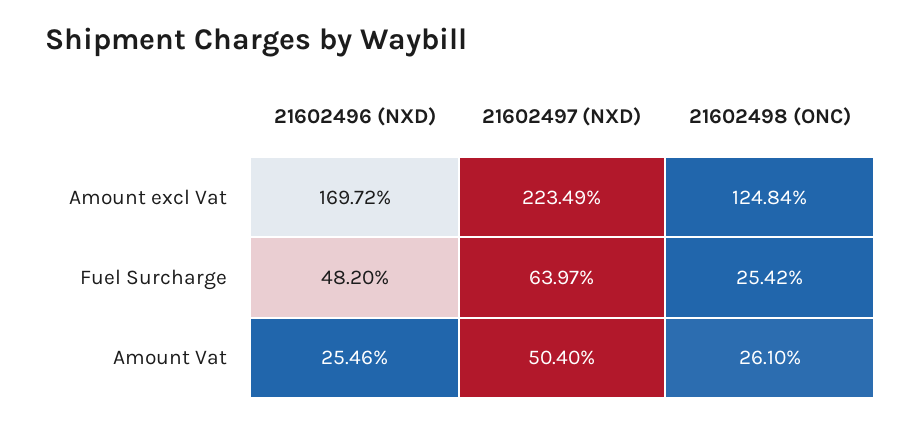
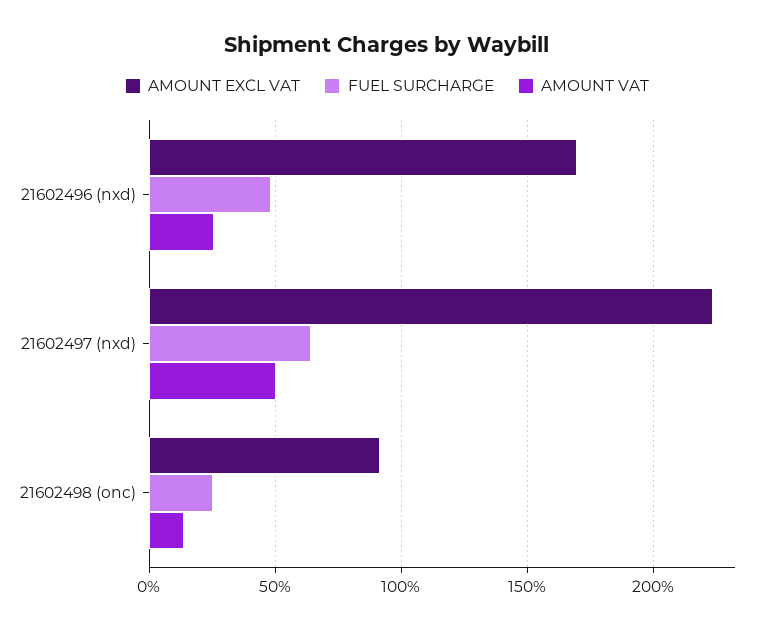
  {
    "Amount excl Vat": {
      "21602496 (NXD)": 169.72,
      "21602497 (NXD)": 223.49,
-     "21602498 (ONC)": 124.84
+     "21602498 (ONC)": 90
    },
    "Fuel Surcharge": {
      "21602496 (NXD)": 48.2,
      "21602497 (NXD)": 63.97,
      "21602498 (ONC)": 25.42
    },
    "Amount Vat": {
      "21602496 (NXD)": 25.46,
      "21602497 (NXD)": 50.4,
-     "21602498 (ONC)": 26.1
+     "21602498 (ONC)": 15
    }
  }

